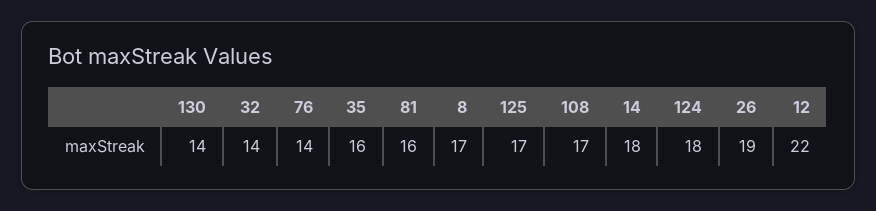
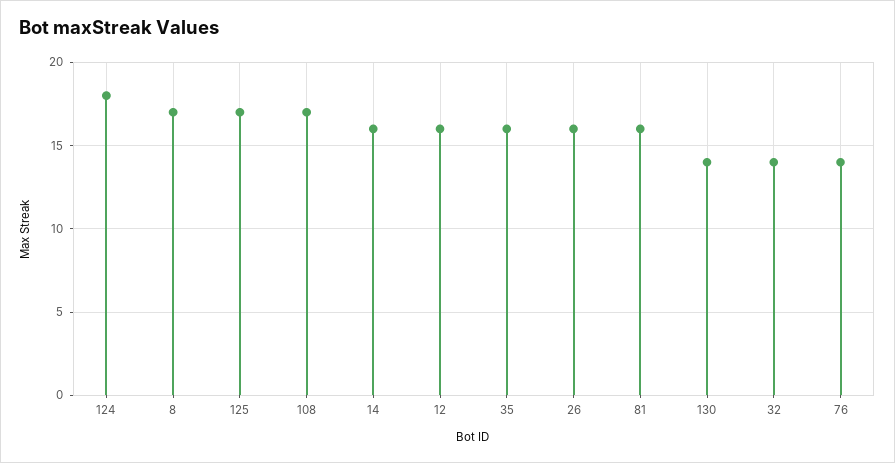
  {
    "130": 14,
    "32": 14,
    "76": 14,
    "35": 16,
    "81": 16,
    "8": 17,
    "125": 17,
    "108": 17,
-   "14": 18,
+   "14": 16,
    "124": 18,
-   "26": 19,
+   "26": 16,
-   "12": 22
+   "12": 16
  }

